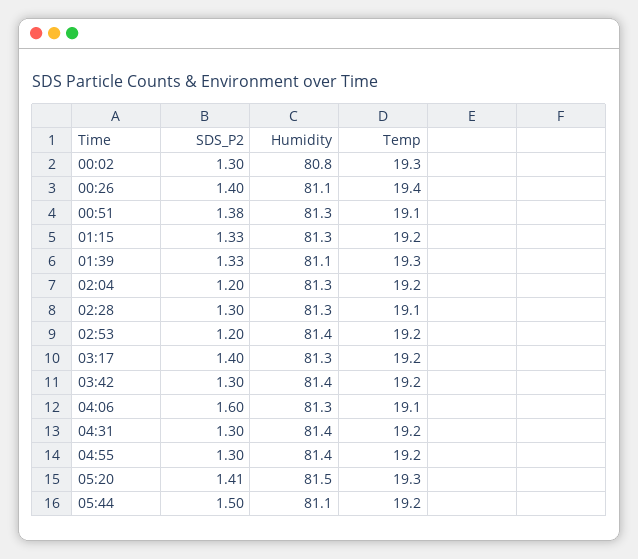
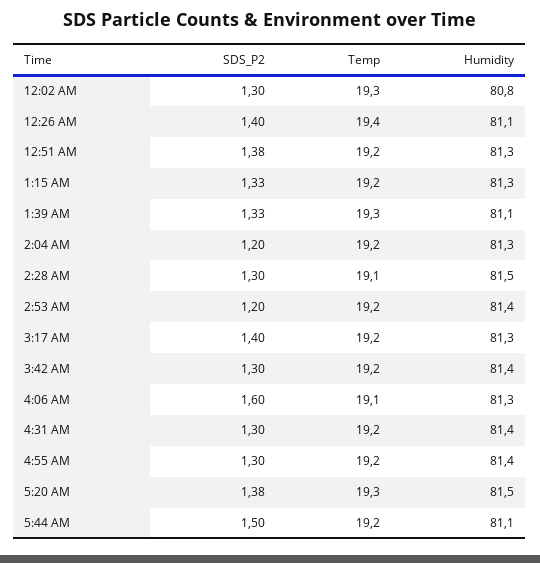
  {
    "SDS_P2": {
      "00:02": 1.3,
      "00:26": 1.4,
      "00:51": 1.38,
      "01:15": 1.33,
      "01:39": 1.33,
      "02:04": 1.2,
      "02:28": 1.3,
      "02:53": 1.2,
      "03:17": 1.4,
      "03:42": 1.3,
      "04:06": 1.6,
      "04:31": 1.3,
      "04:55": 1.3,
-     "05:20": 1.41,
+     "05:20": 1.38,
      "05:44": 1.5
    },
    "Humidity": {
      "00:02": 80.8,
      "00:26": 81.1,
      "00:51": 81.3,
      "01:15": 81.3,
      "01:39": 81.1,
      "02:04": 81.3,
-     "02:28": 81.3,
+     "02:28": 81.5,
      "02:53": 81.4,
      "03:17": 81.3,
      "03:42": 81.4,
      "04:06": 81.3,
      "04:31": 81.4,
      "04:55": 81.4,
      "05:20": 81.5,
      "05:44": 81.1
    },
    "Temp": {
      "00:02": 19.3,
      "00:26": 19.4,
-     "00:51": 19.1,
+     "00:51": 19.2,
      "01:15": 19.2,
      "01:39": 19.3,
      "02:04": 19.2,
      "02:28": 19.1,
      "02:53": 19.2,
      "03:17": 19.2,
      "03:42": 19.2,
      "04:06": 19.1,
      "04:31": 19.2,
      "04:55": 19.2,
      "05:20": 19.3,
      "05:44": 19.2
    }
  }

